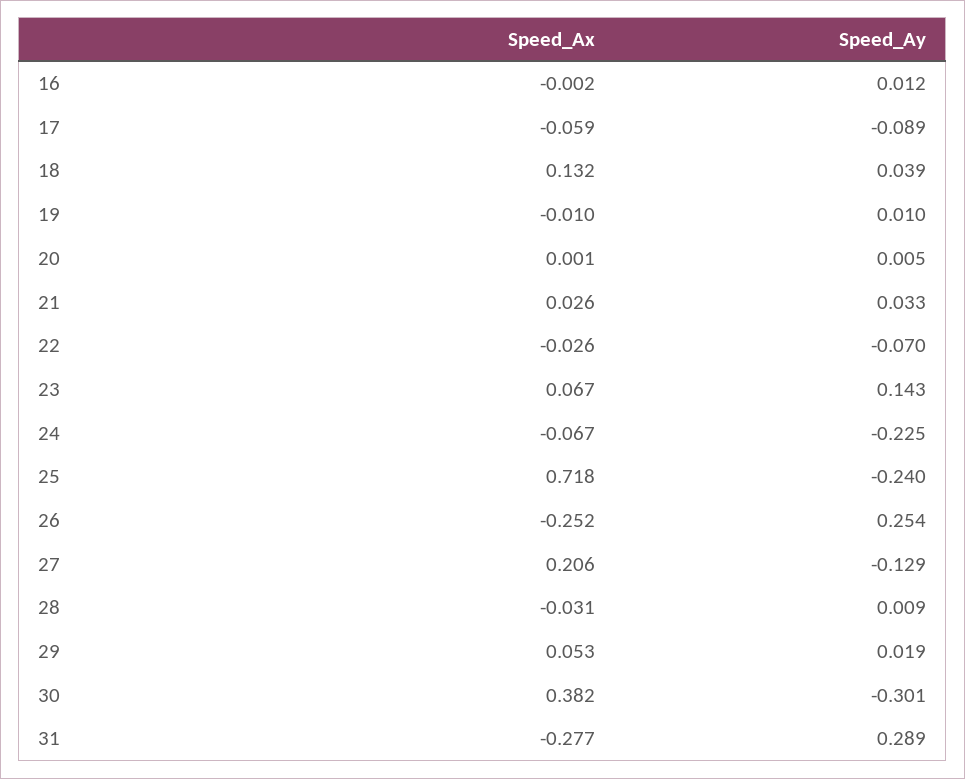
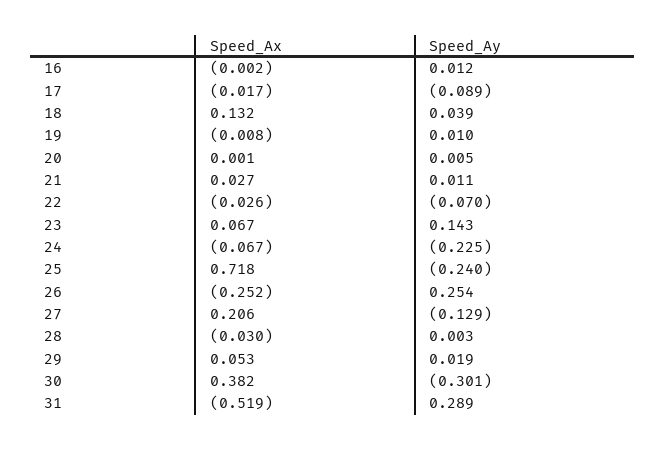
  {
    "Speed_Ax": {
      "16": -0.002,
-     "17": -0.059,
+     "17": -0.017,
      "18": 0.132,
-     "19": -0.01,
+     "19": -0.008,
      "20": 0.001,
-     "21": 0.026,
+     "21": 0.027,
      "22": -0.026,
      "23": 0.067,
      "24": -0.067,
      "25": 0.718,
      "26": -0.252,
      "27": 0.206,
-     "28": -0.031,
+     "28": -0.03,
      "29": 0.053,
      "30": 0.382,
-     "31": -0.277
+     "31": -0.519
    },
    "Speed_Ay": {
      "16": 0.012,
      "17": -0.089,
      "18": 0.039,
      "19": 0.01,
      "20": 0.005,
-     "21": 0.033,
+     "21": 0.011,
      "22": -0.07,
      "23": 0.143,
      "24": -0.225,
      "25": -0.24,
      "26": 0.254,
      "27": -0.129,
-     "28": 0.009,
+     "28": 0.003,
      "29": 0.019,
      "30": -0.301,
      "31": 0.289
    }
  }

